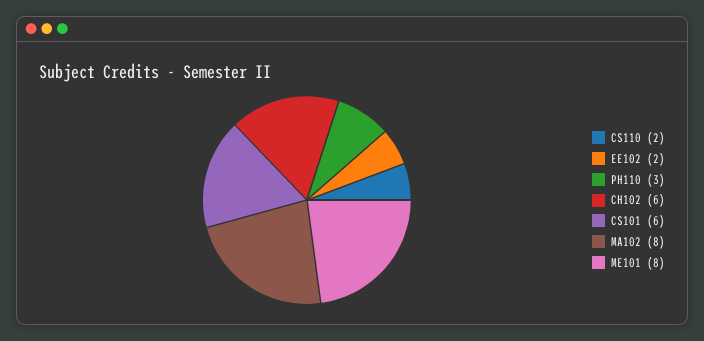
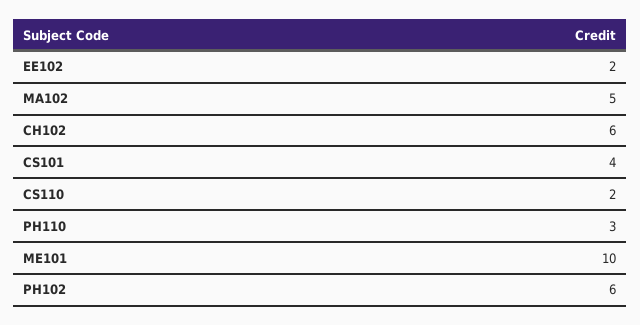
  {
    "CS110": 2,
    "EE102": 2,
    "PH110": 3,
    "CH102": 6,
-   "CS101": 6,
+   "CS101": 4,
-   "MA102": 8,
+   "MA102": 5,
-   "ME101": 8
+   "ME101": 10,
+   "PH102": 6
  }

